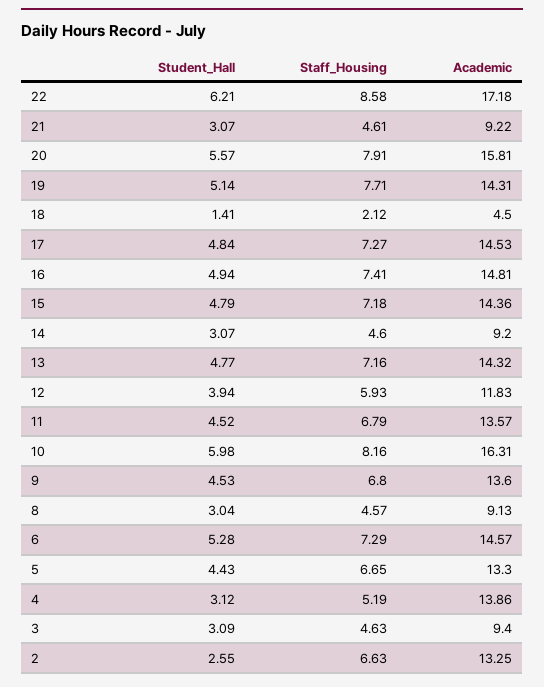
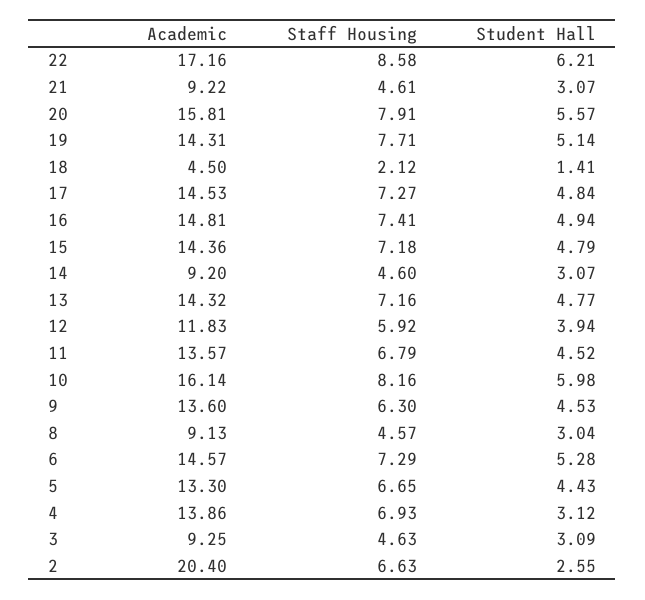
  {
    "Student_Hall": {
      "22": 6.21,
      "21": 3.07,
      "20": 5.57,
      "19": 5.14,
      "18": 1.41,
      "17": 4.84,
      "16": 4.94,
      "15": 4.79,
      "14": 3.07,
      "13": 4.77,
      "12": 3.94,
      "11": 4.52,
      "10": 5.98,
      "9": 4.53,
      "8": 3.04,
      "6": 5.28,
      "5": 4.43,
      "4": 3.12,
      "3": 3.09,
      "2": 2.55
    },
    "Staff_Housing": {
      "22": 8.58,
      "21": 4.61,
      "20": 7.91,
      "19": 7.71,
      "18": 2.12,
      "17": 7.27,
      "16": 7.41,
      "15": 7.18,
      "14": 4.6,
      "13": 7.16,
-     "12": 5.93,
+     "12": 5.92,
      "11": 6.79,
      "10": 8.16,
-     "9": 6.8,
+     "9": 6.3,
      "8": 4.57,
      "6": 7.29,
      "5": 6.65,
-     "4": 5.19,
+     "4": 6.93,
      "3": 4.63,
      "2": 6.63
    },
    "Academic": {
-     "22": 17.18,
+     "22": 17.16,
      "21": 9.22,
      "20": 15.81,
      "19": 14.31,
      "18": 4.5,
      "17": 14.53,
      "16": 14.81,
      "15": 14.36,
      "14": 9.2,
      "13": 14.32,
      "12": 11.83,
      "11": 13.57,
-     "10": 16.31,
+     "10": 16.14,
      "9": 13.6,
      "8": 9.13,
      "6": 14.57,
      "5": 13.3,
      "4": 13.86,
-     "3": 9.4,
+     "3": 9.25,
-     "2": 13.25
+     "2": 20.4
    }
  }

